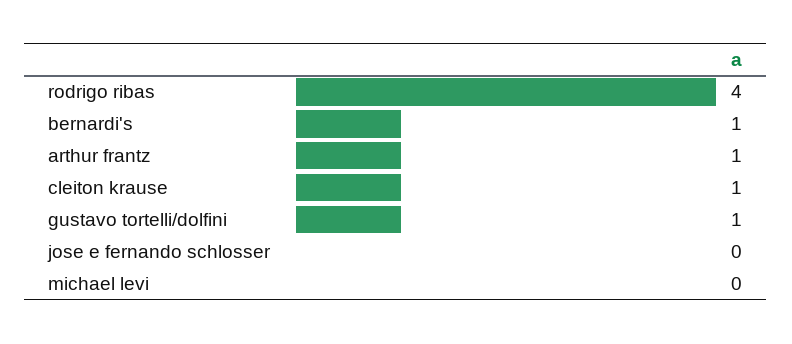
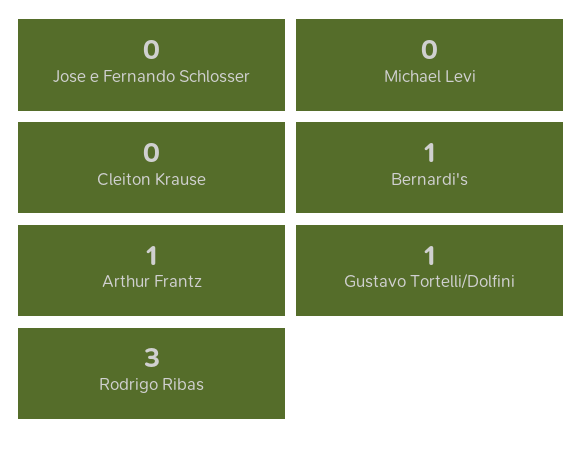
  {
-   "rodrigo ribas": 4,
+   "rodrigo ribas": 3,
    "bernardi's": 1,
    "arthur frantz": 1,
-   "cleiton krause": 1,
+   "cleiton krause": 0,
    "gustavo tortelli/dolfini": 1,
    "jose e fernando schlosser": 0,
    "michael levi": 0
  }

